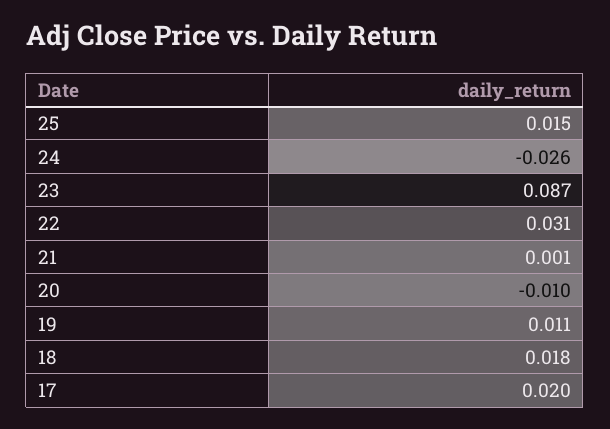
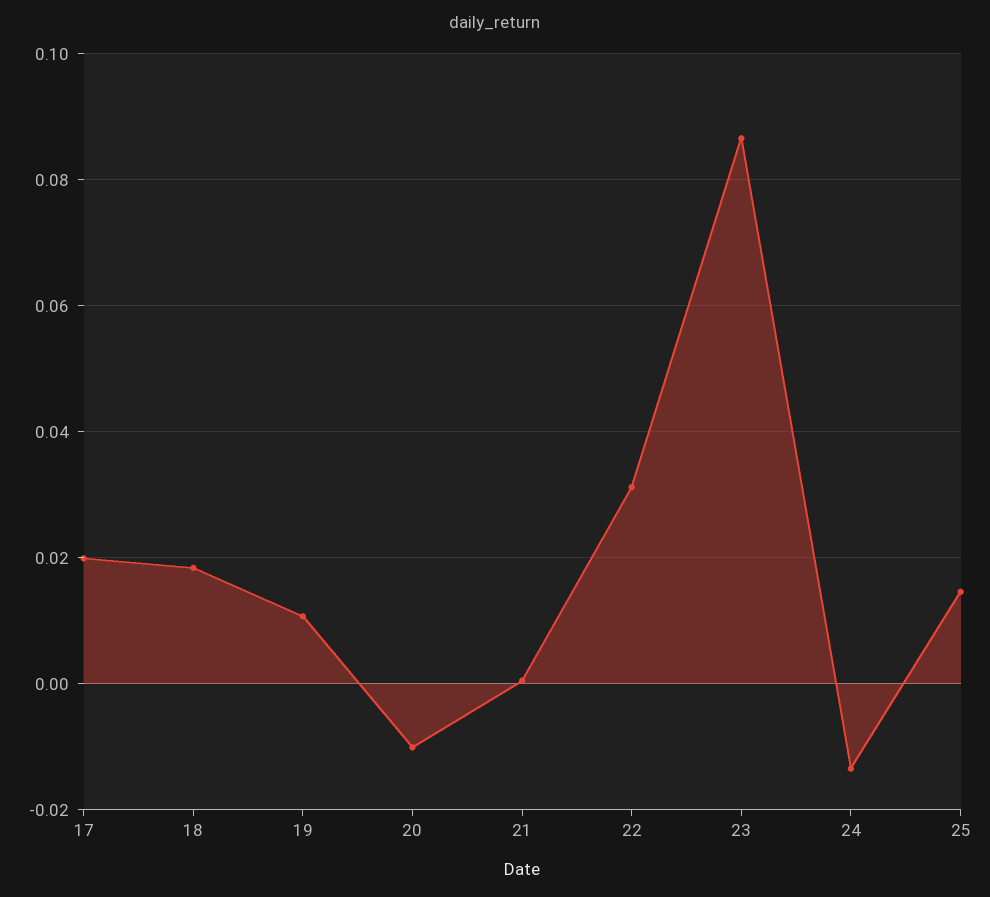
  {
    "25": 0.015,
-   "24": -0.026,
+   "24": -0.014,
    "23": 0.087,
    "22": 0.031,
    "21": 0.001,
    "20": -0.01,
    "19": 0.011,
    "18": 0.018,
    "17": 0.02
  }

